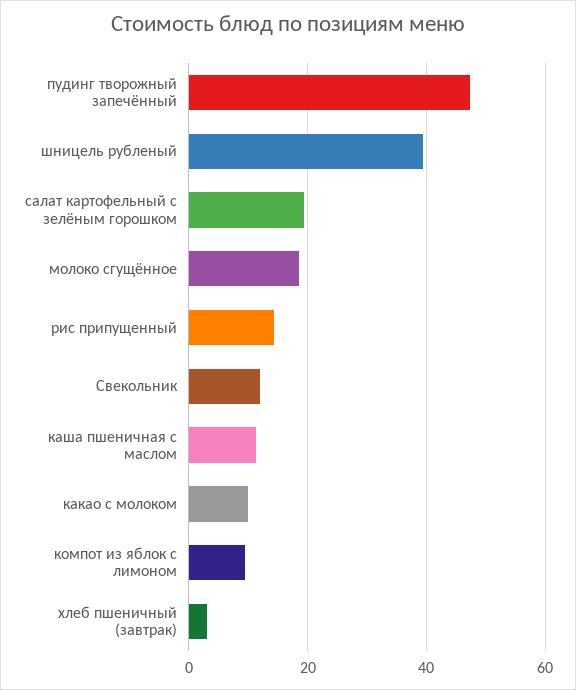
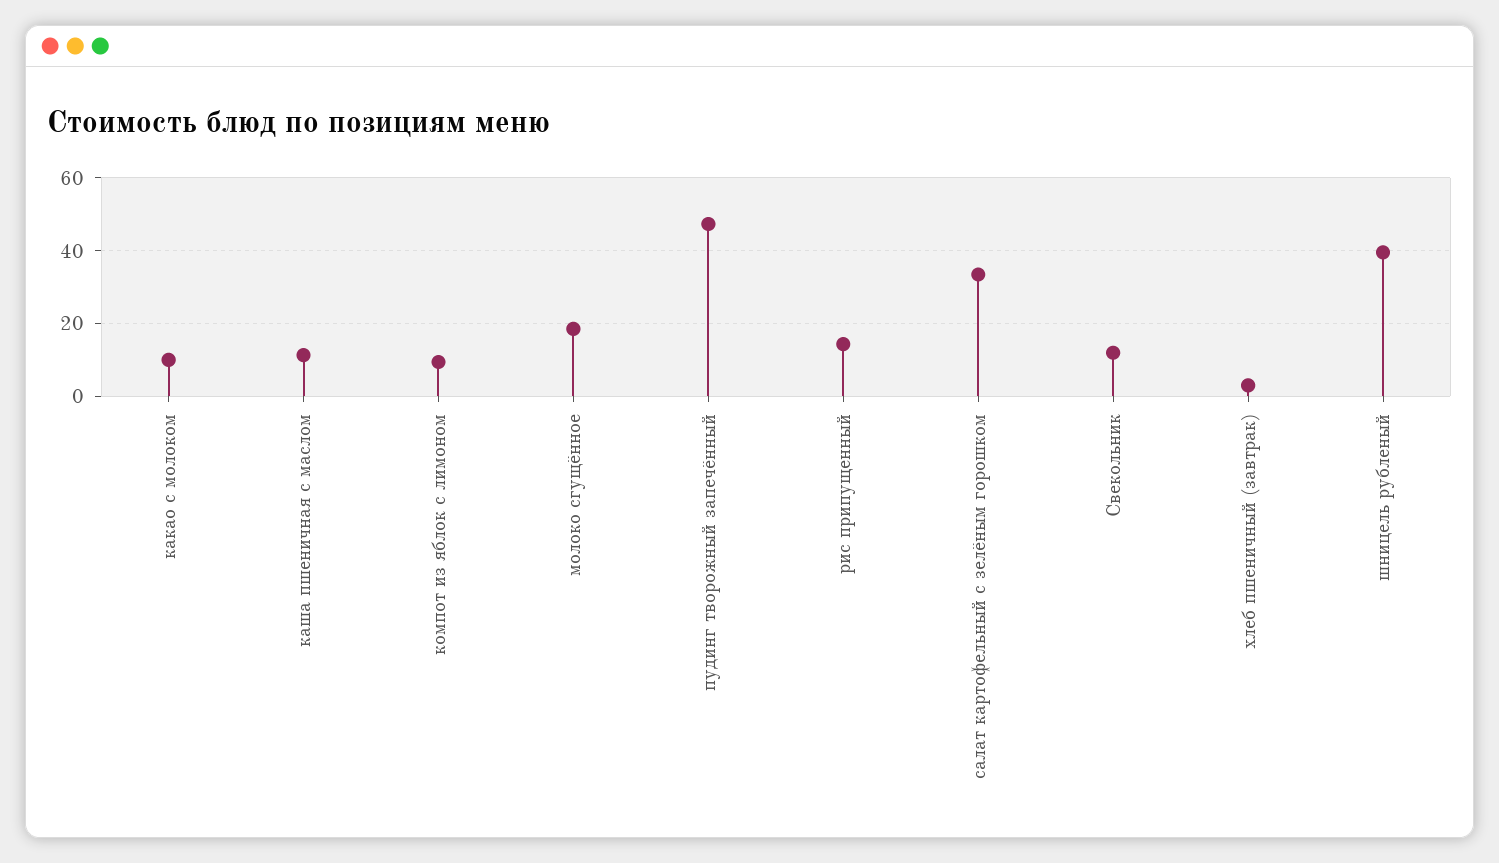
  {
    "пудинг творожный запечённый": 48,
    "шницель рубленый": 40,
-   "салат картофельный с зелёным горошком": 20,
+   "салат картофельный с зелёным горошком": 34,
    "молоко сгущённое": 18,
    "рис припущенный": 14,
    "Свекольник": 12,
    "каша пшеничная с маслом": 12,
    "какао с молоком": 10,
    "компот из яблок с лимоном": 10,
    "хлеб пшеничный (завтрак)": 4
  }

